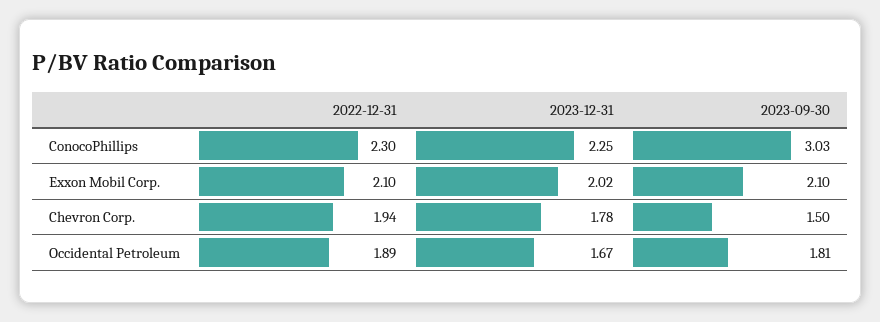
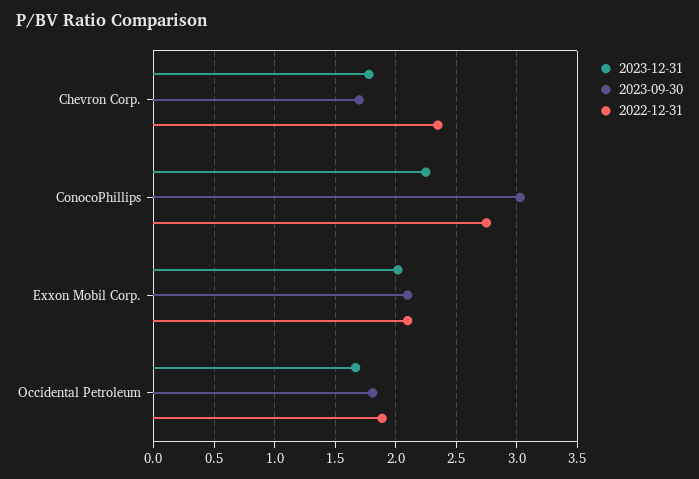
  {
    "2022-12-31": {
-     "ConocoPhillips": 2.3,
+     "ConocoPhillips": 2.75,
      "Exxon Mobil Corp.": 2.1,
-     "Chevron Corp.": 1.94,
+     "Chevron Corp.": 2.35,
      "Occidental Petroleum": 1.89
    },
    "2023-12-31": {
      "ConocoPhillips": 2.25,
      "Exxon Mobil Corp.": 2.02,
      "Chevron Corp.": 1.78,
      "Occidental Petroleum": 1.67
    },
    "2023-09-30": {
      "ConocoPhillips": 3.03,
      "Exxon Mobil Corp.": 2.1,
-     "Chevron Corp.": 1.5,
+     "Chevron Corp.": 1.7,
      "Occidental Petroleum": 1.81
    }
  }

